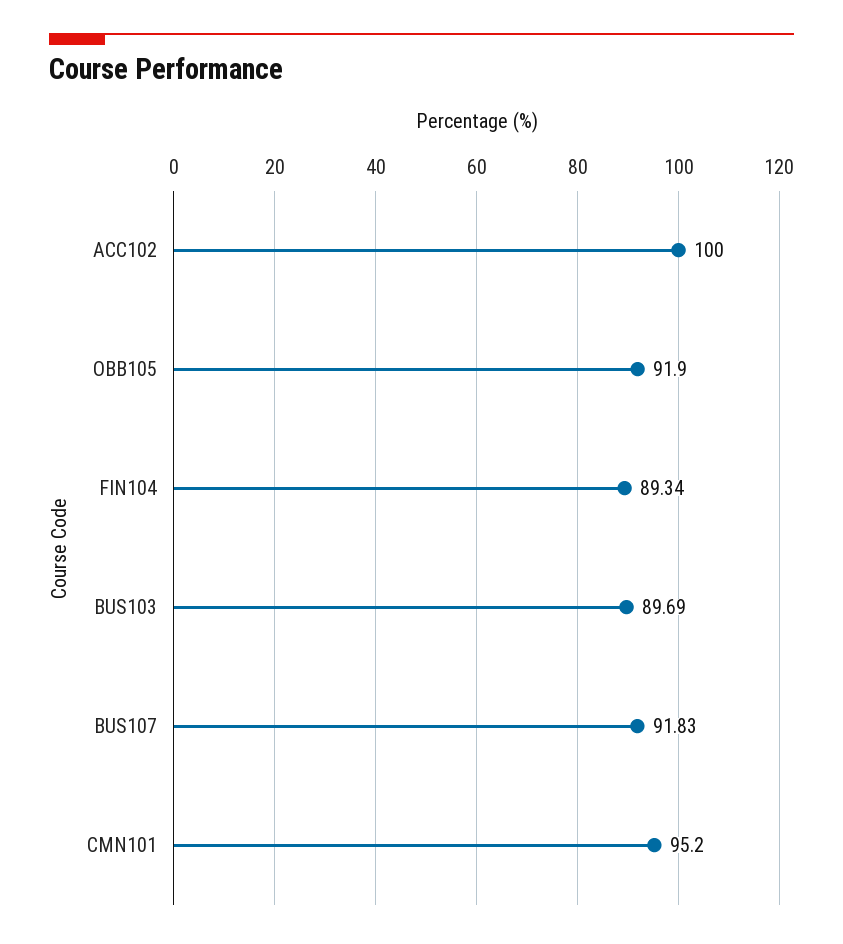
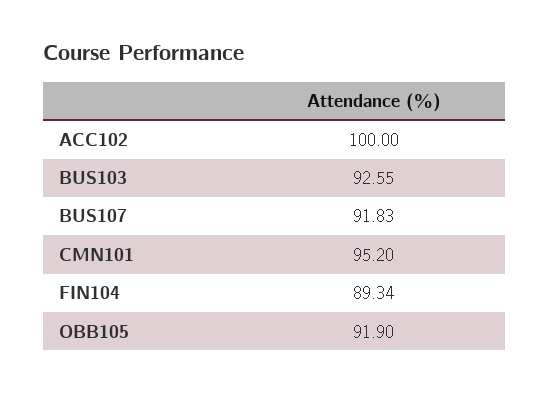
  {
    "ACC102": 100,
    "OBB105": 91.9,
    "FIN104": 89.34,
-   "BUS103": 89.69,
+   "BUS103": 92.55,
    "BUS107": 91.83,
    "CMN101": 95.2
  }

